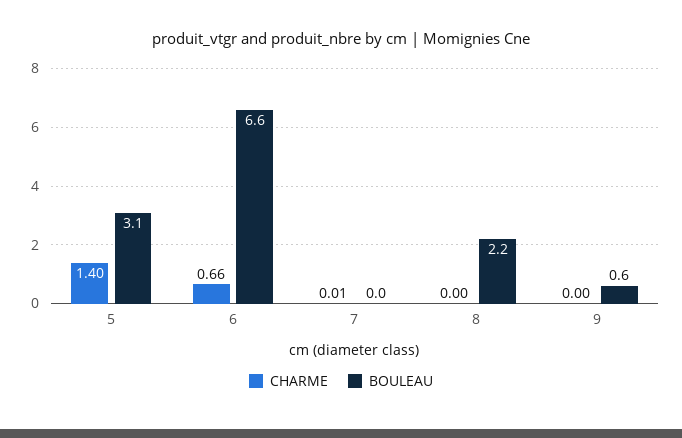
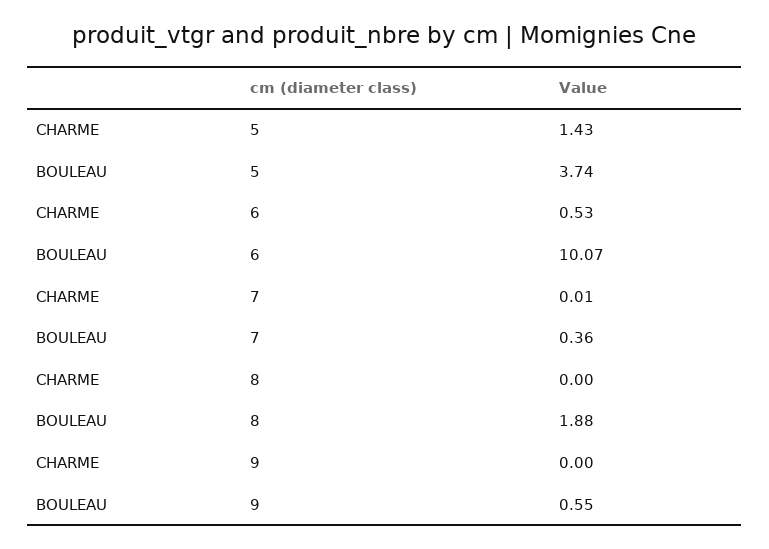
  {
    "CHARME": {
-     "5": 1.4,
+     "5": 1.43,
-     "6": 0.66,
+     "6": 0.53,
      "7": 0.01,
      "8": 0,
      "9": 0
    },
    "BOULEAU": {
-     "5": 3.1,
+     "5": 3.74,
-     "6": 6.6,
+     "6": 10.07,
-     "7": 0,
+     "7": 0.36,
-     "8": 2.2,
+     "8": 1.88,
      "9": 0.55
    }
  }

